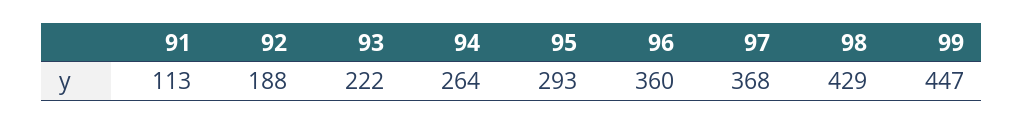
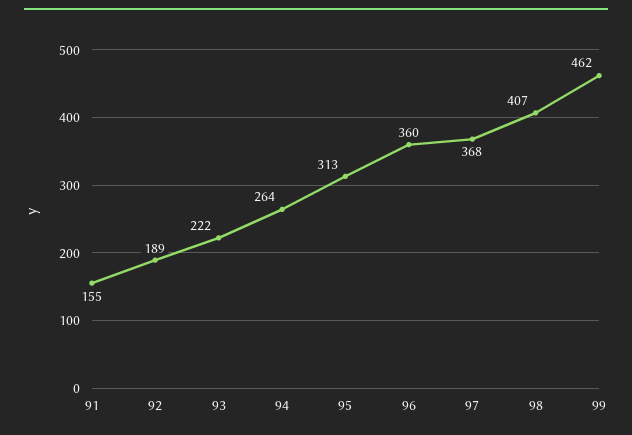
  {
-   "91": 113,
+   "91": 155,
-   "92": 188,
+   "92": 189,
    "93": 222,
    "94": 264,
-   "95": 293,
+   "95": 313,
    "96": 360,
    "97": 368,
-   "98": 429,
+   "98": 407,
-   "99": 447
+   "99": 462
  }

